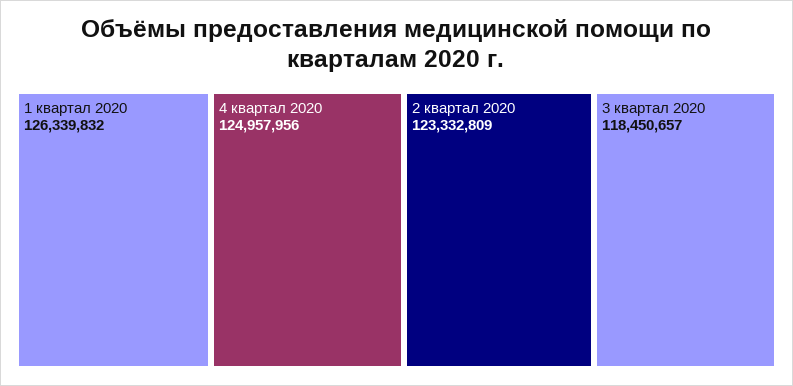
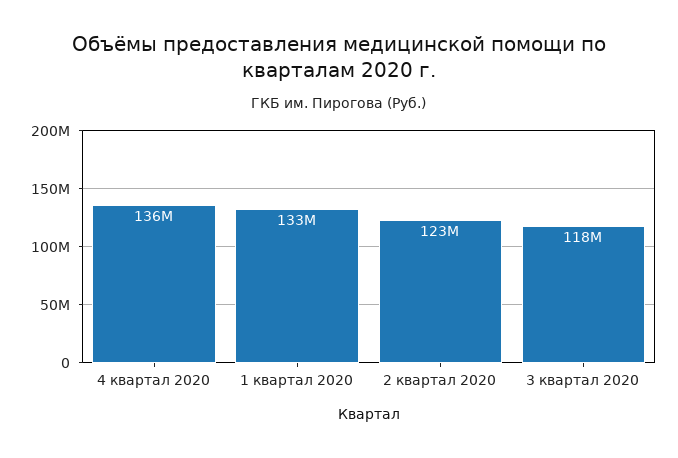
  {
-   "1 квартал 2020": 126339832,
+   "1 квартал 2020": 133000000,
-   "4 квартал 2020": 124957956,
+   "4 квартал 2020": 136000000,
    "2 квартал 2020": 123332809,
    "3 квартал 2020": 118450657
  }

